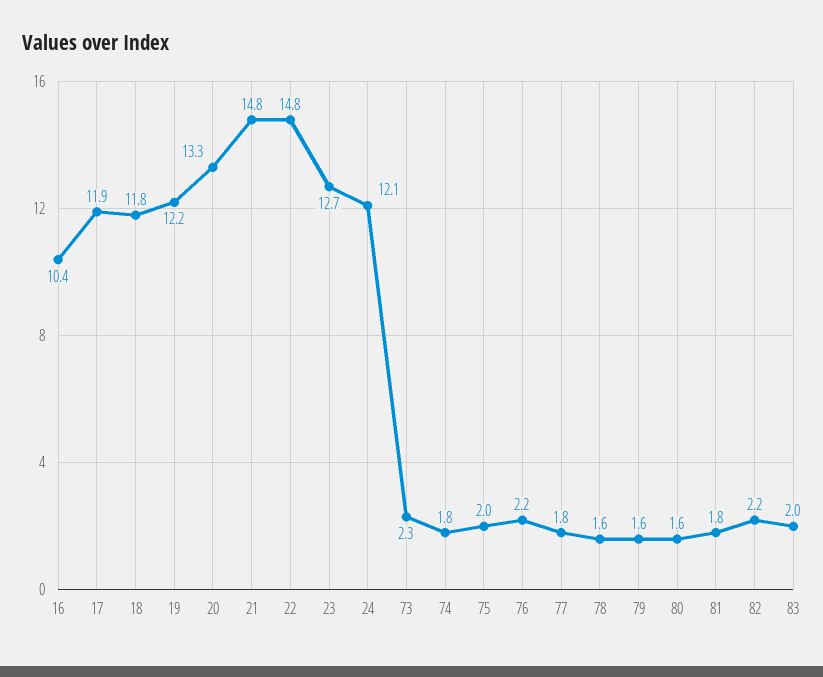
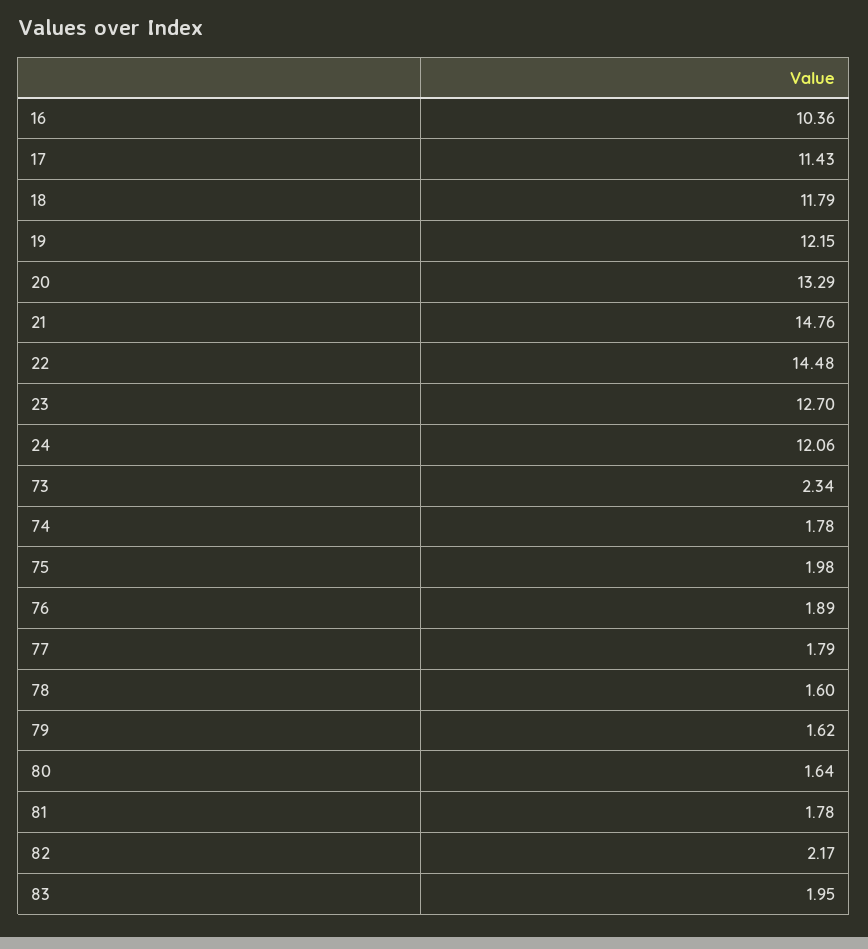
  {
    "16": 10.36,
-   "17": 11.9,
+   "17": 11.43,
    "18": 11.79,
    "19": 12.15,
    "20": 13.29,
    "21": 14.76,
-   "22": 14.8,
+   "22": 14.48,
    "23": 12.7,
    "24": 12.06,
    "73": 2.34,
    "74": 1.78,
    "75": 1.98,
-   "76": 2.2,
+   "76": 1.89,
    "77": 1.79,
    "78": 1.6,
    "79": 1.62,
    "80": 1.64,
    "81": 1.78,
    "82": 2.17,
    "83": 1.95
  }

